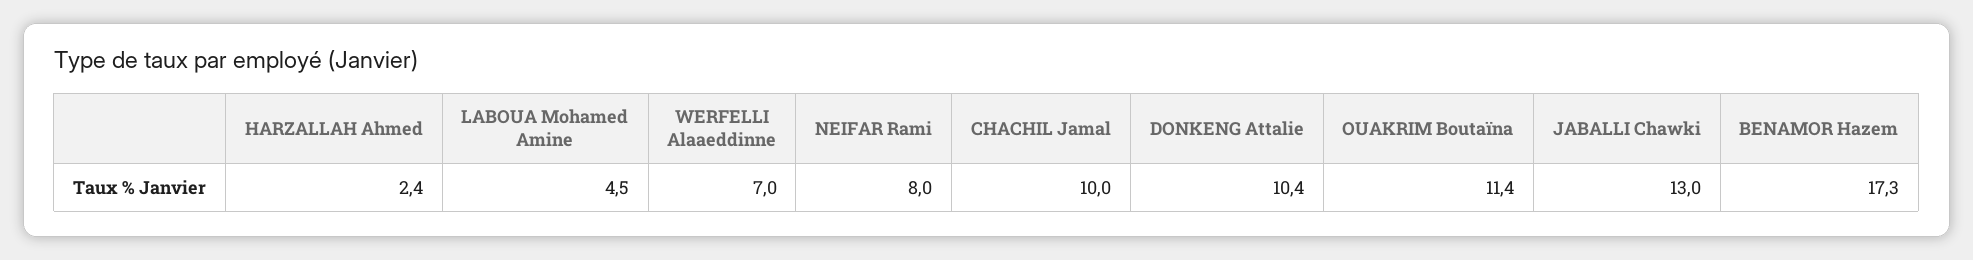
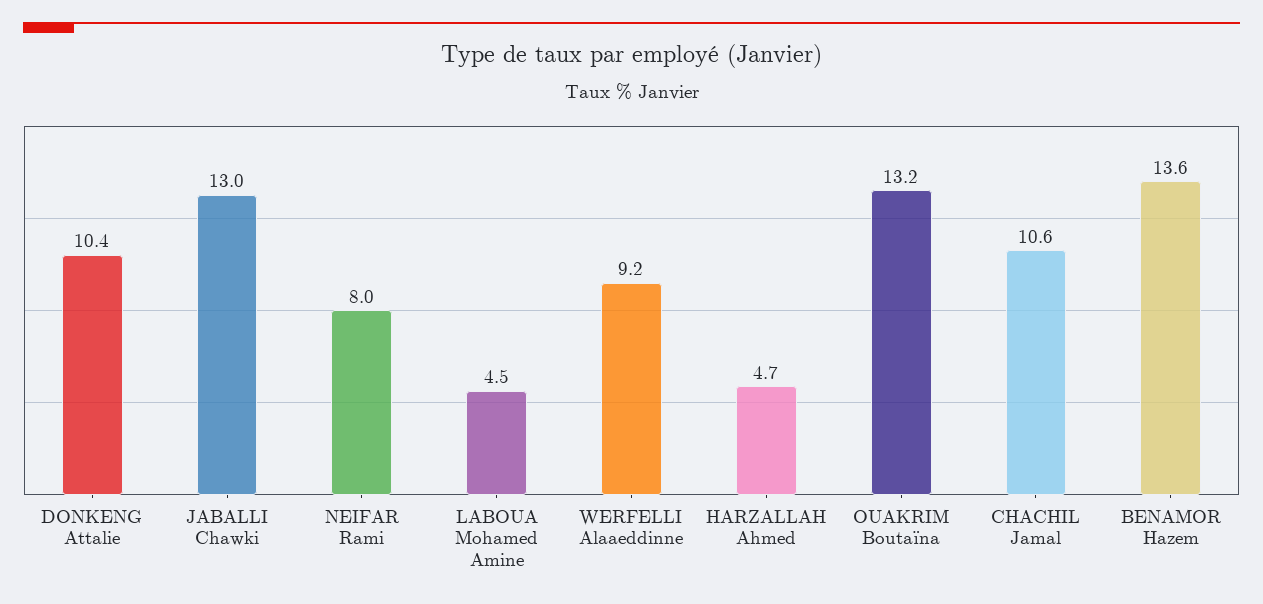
  {
-   "HARZALLAH Ahmed": 2.4,
+   "HARZALLAH Ahmed": 4.7,
    "LABOUA Mohamed Amine": 4.5,
-   "WERFELLI Alaaeddinne": 7,
+   "WERFELLI Alaaeddinne": 9.2,
    "NEIFAR Rami": 8,
-   "CHACHIL Jamal": 10,
+   "CHACHIL Jamal": 10.6,
    "DONKENG Attalie": 10.4,
-   "OUAKRIM Boutaïna": 11.4,
+   "OUAKRIM Boutaïna": 13.2,
    "JABALLI Chawki": 13,
-   "BENAMOR Hazem": 17.3
+   "BENAMOR Hazem": 13.6
  }

